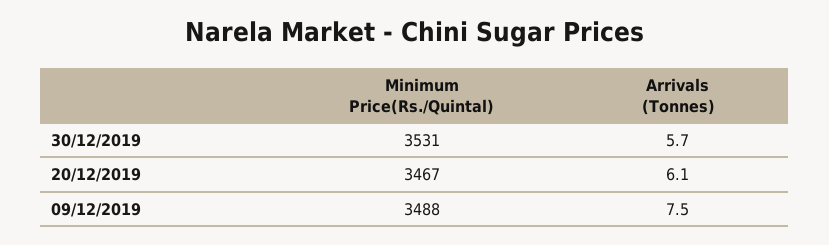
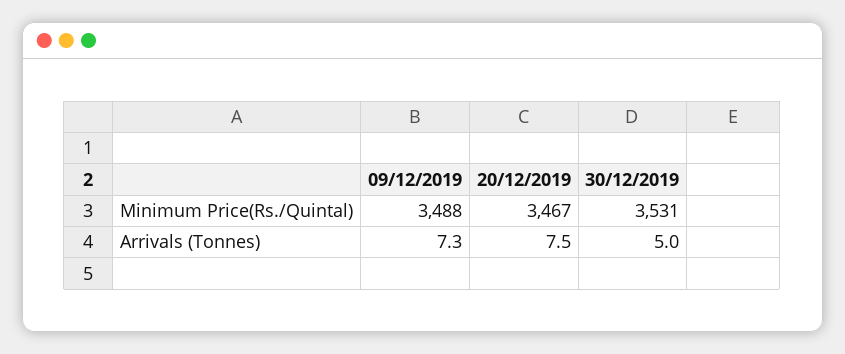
  {
    "Minimum Price(Rs./Quintal)": {
      "30/12/2019": 3531,
      "20/12/2019": 3467,
      "09/12/2019": 3488
    },
    "Arrivals (Tonnes)": {
-     "30/12/2019": 5.7,
+     "30/12/2019": 5,
-     "20/12/2019": 6.1,
+     "20/12/2019": 7.5,
-     "09/12/2019": 7.5
+     "09/12/2019": 7.3
    }
  }

